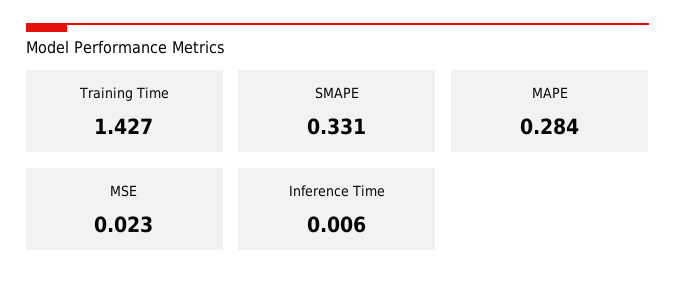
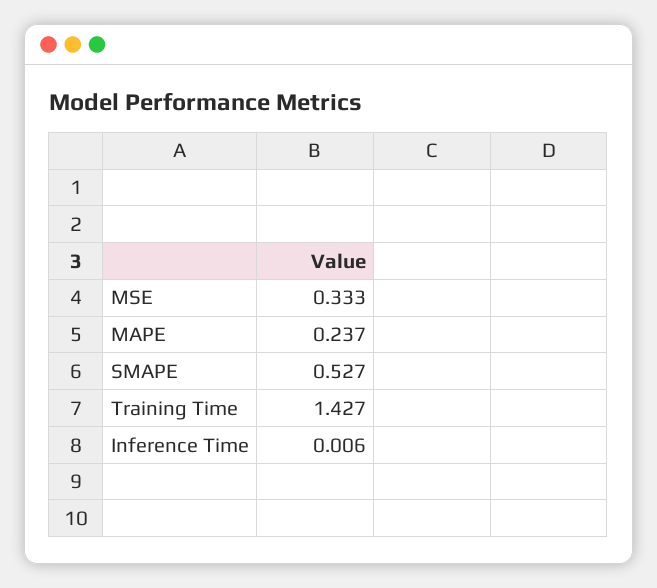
  {
    "Training Time": 1.427,
-   "SMAPE": 0.331,
+   "SMAPE": 0.527,
-   "MAPE": 0.284,
+   "MAPE": 0.237,
-   "MSE": 0.023,
+   "MSE": 0.333,
    "Inference Time": 0.006
  }

